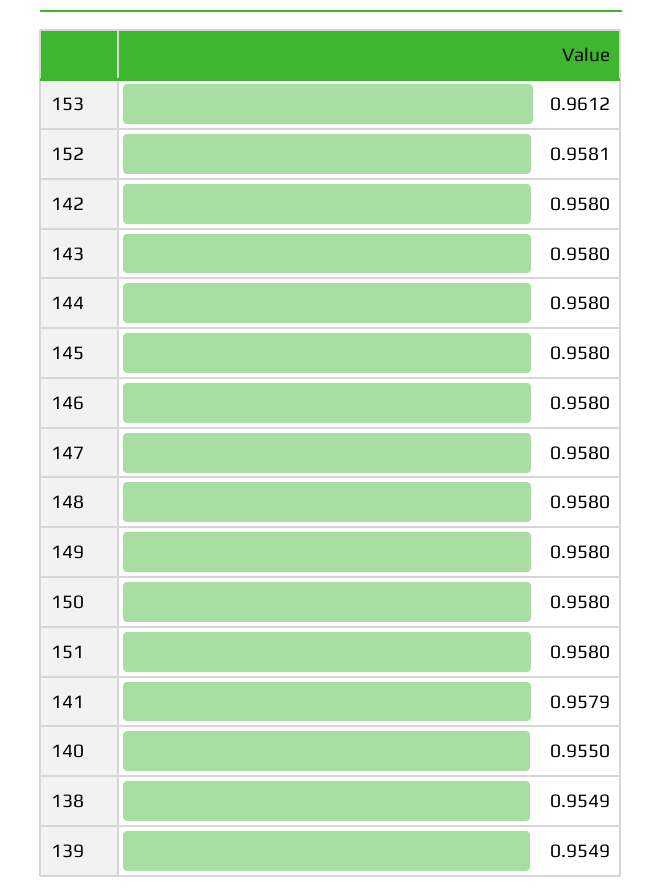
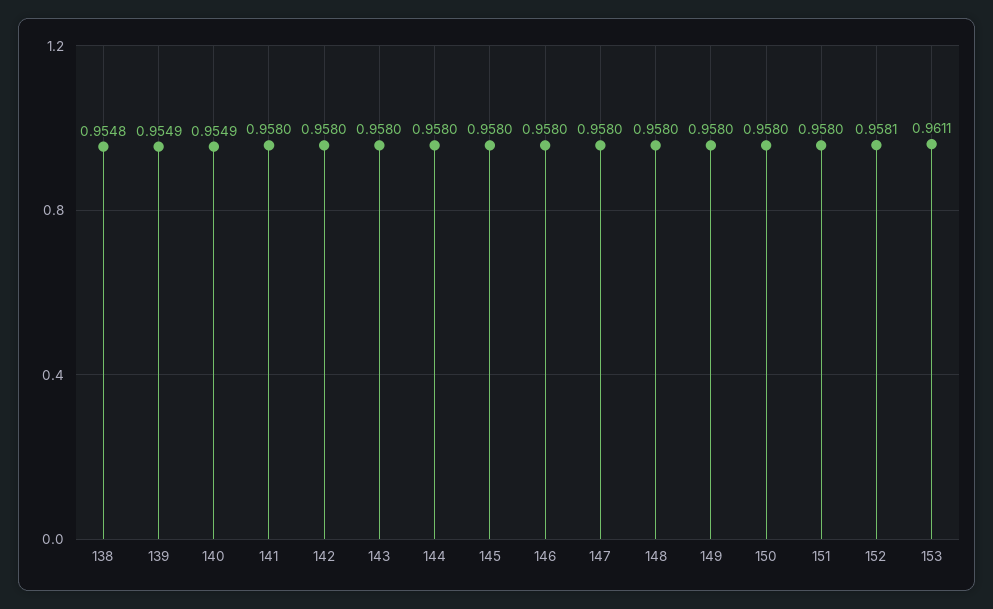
  {
-   "153": 0.9612,
+   "153": 0.9611,
    "152": 0.9581,
    "142": 0.958,
    "143": 0.958,
    "144": 0.958,
    "145": 0.958,
    "146": 0.958,
    "147": 0.958,
    "148": 0.958,
    "149": 0.958,
    "150": 0.958,
    "151": 0.958,
-   "141": 0.9579,
+   "141": 0.958,
-   "140": 0.955,
+   "140": 0.9549,
-   "138": 0.9549,
+   "138": 0.9548,
    "139": 0.9549
  }

